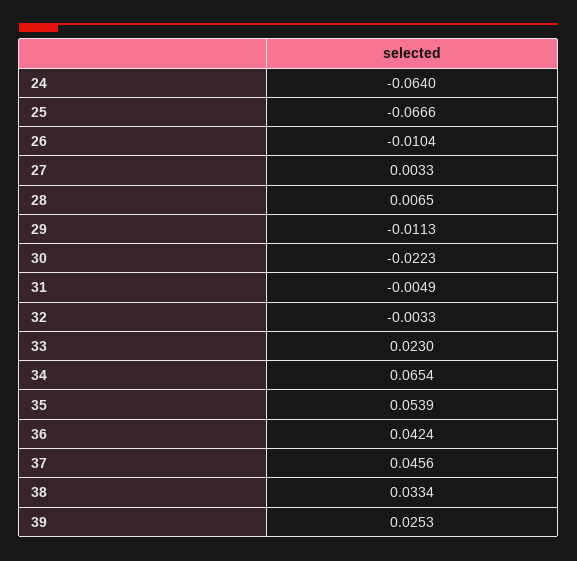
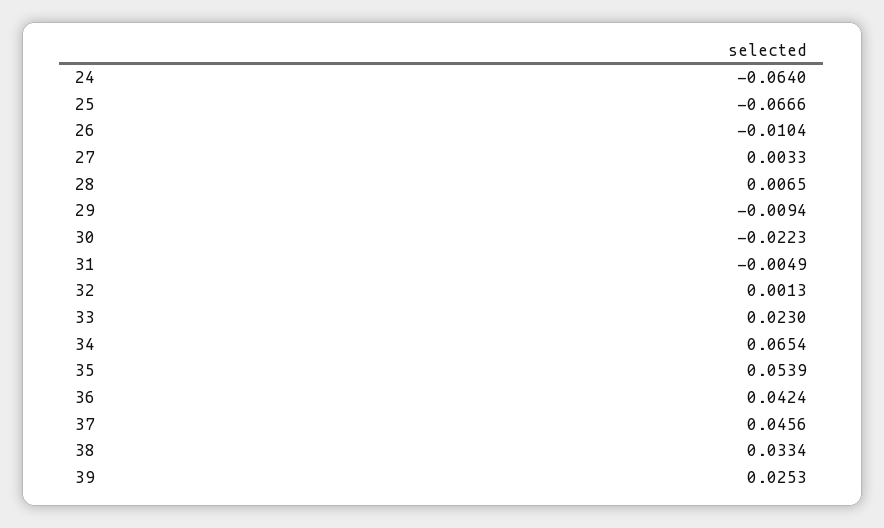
  {
    "24": -0.064,
    "25": -0.0666,
    "26": -0.0104,
    "27": 0.0033,
    "28": 0.0065,
-   "29": -0.0113,
+   "29": -0.0094,
    "30": -0.0223,
    "31": -0.0049,
-   "32": -0.0033,
+   "32": 0.0013,
    "33": 0.023,
    "34": 0.0654,
    "35": 0.0539,
    "36": 0.0424,
    "37": 0.0456,
    "38": 0.0334,
    "39": 0.0253
  }

